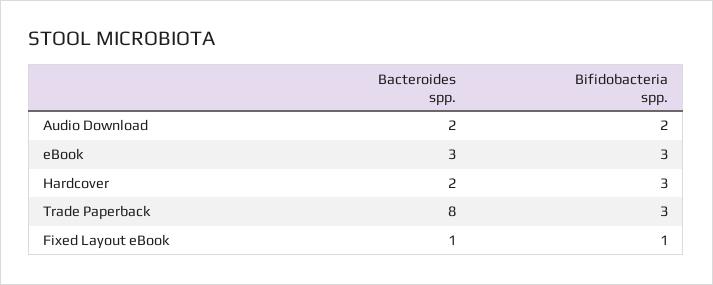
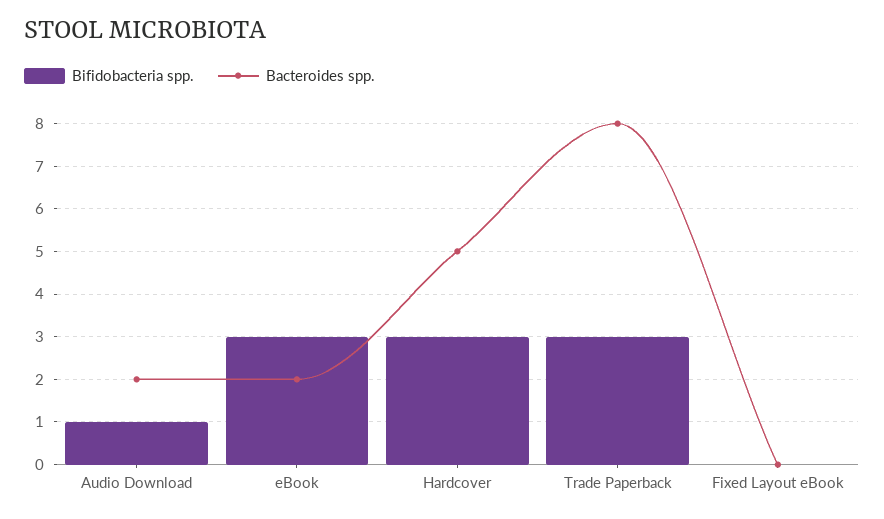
  {
    "Bacteroides spp.": {
      "Audio Download": 2,
-     "eBook": 3,
+     "eBook": 2,
-     "Hardcover": 2,
+     "Hardcover": 5,
      "Trade Paperback": 8,
-     "Fixed Layout eBook": 1
+     "Fixed Layout eBook": 0
    },
    "Bifidobacteria spp.": {
-     "Audio Download": 2,
+     "Audio Download": 1,
      "eBook": 3,
      "Hardcover": 3,
      "Trade Paperback": 3,
-     "Fixed Layout eBook": 1
+     "Fixed Layout eBook": 0
    }
  }

